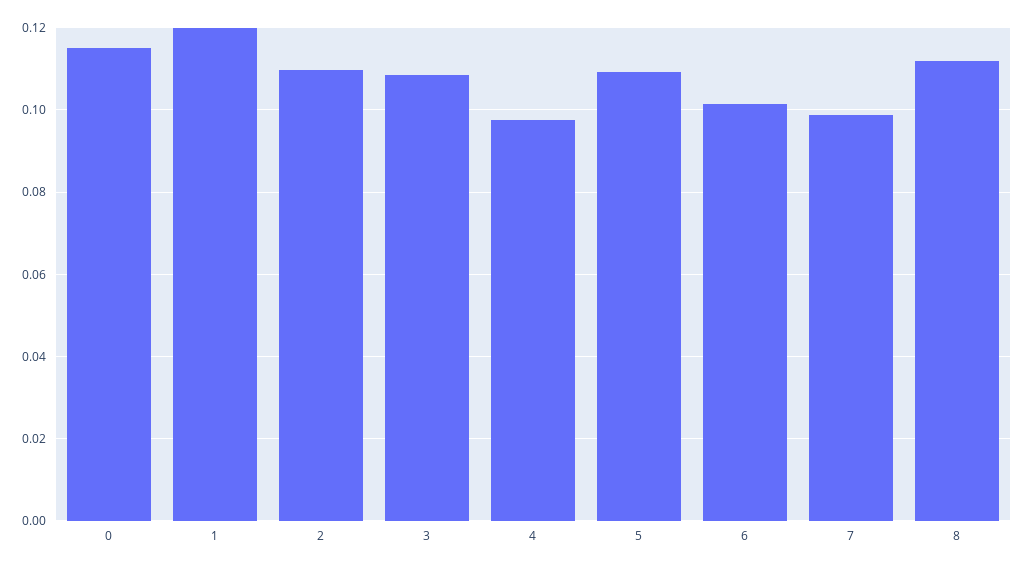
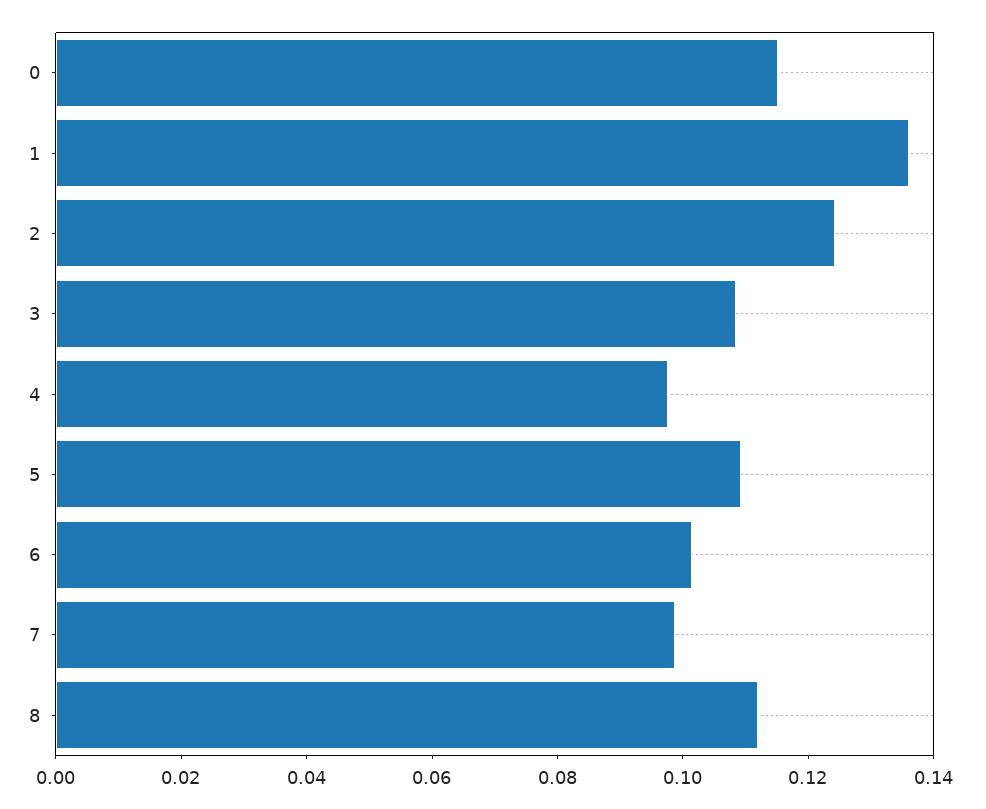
  {
    "0": 0.116,
-   "1": 0.12,
+   "1": 0.135,
-   "2": 0.11,
+   "2": 0.125,
    "3": 0.108,
    "4": 0.098,
    "5": 0.11,
    "6": 0.102,
    "7": 0.098,
    "8": 0.112
  }

